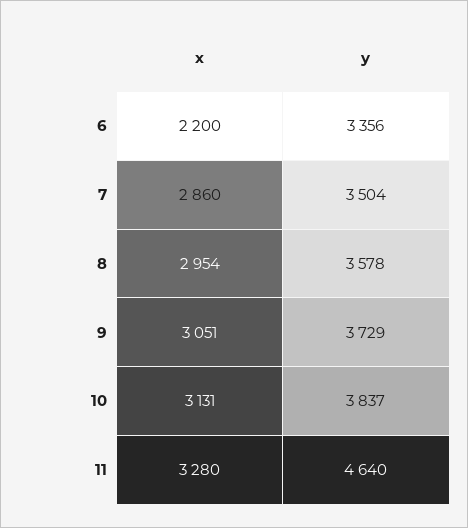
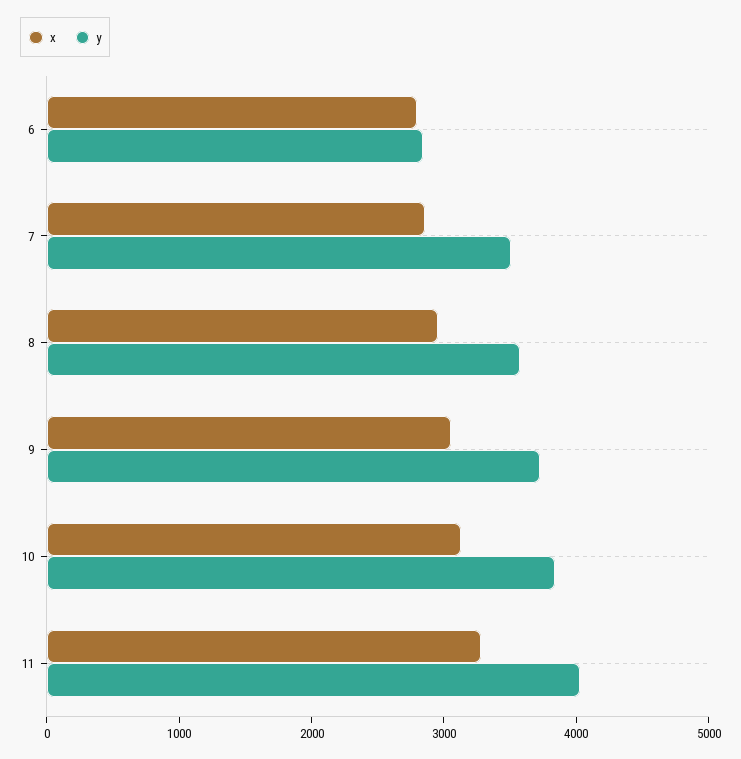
  {
    "x": {
-     "6": 2200,
+     "6": 2800,
      "7": 2860,
      "8": 2954,
      "9": 3051,
      "10": 3131,
      "11": 3280
    },
    "y": {
-     "6": 3356,
+     "6": 2800,
      "7": 3504,
      "8": 3578,
      "9": 3729,
      "10": 3837,
-     "11": 4640
+     "11": 4000
    }
  }

